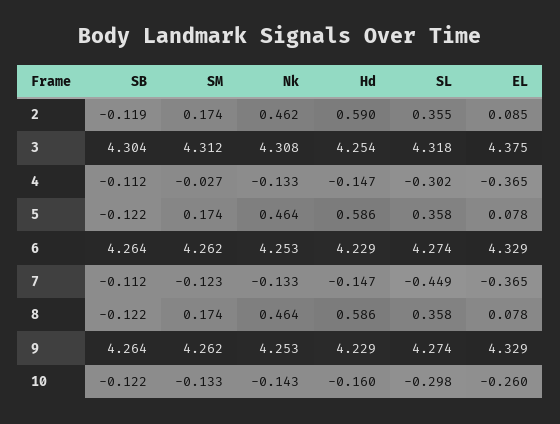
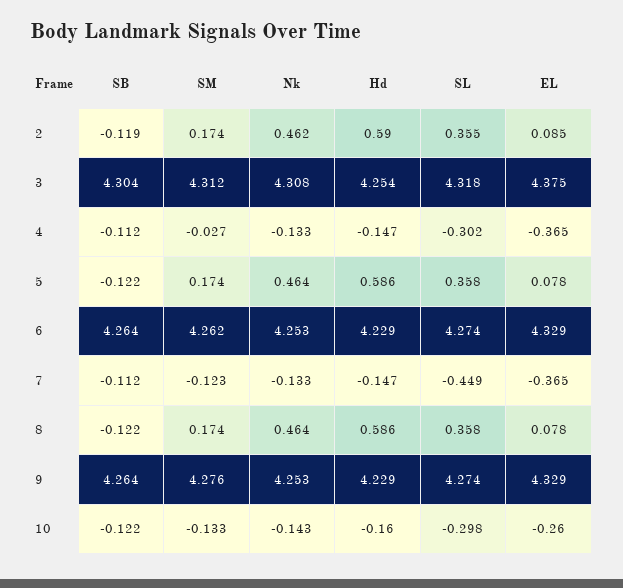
  {
    "SB": {
      "2": -0.119,
      "3": 4.304,
      "4": -0.112,
      "5": -0.122,
      "6": 4.264,
      "7": -0.112,
      "8": -0.122,
      "9": 4.264,
      "10": -0.122
    },
    "SM": {
      "2": 0.174,
      "3": 4.312,
      "4": -0.027,
      "5": 0.174,
      "6": 4.262,
      "7": -0.123,
      "8": 0.174,
-     "9": 4.262,
+     "9": 4.276,
      "10": -0.133
    },
    "Nk": {
      "2": 0.462,
      "3": 4.308,
      "4": -0.133,
      "5": 0.464,
      "6": 4.253,
      "7": -0.133,
      "8": 0.464,
      "9": 4.253,
      "10": -0.143
    },
    "Hd": {
      "2": 0.59,
      "3": 4.254,
      "4": -0.147,
      "5": 0.586,
      "6": 4.229,
      "7": -0.147,
      "8": 0.586,
      "9": 4.229,
      "10": -0.16
    },
    "SL": {
      "2": 0.355,
      "3": 4.318,
      "4": -0.302,
      "5": 0.358,
      "6": 4.274,
      "7": -0.449,
      "8": 0.358,
      "9": 4.274,
      "10": -0.298
    },
    "EL": {
      "2": 0.085,
      "3": 4.375,
      "4": -0.365,
      "5": 0.078,
      "6": 4.329,
      "7": -0.365,
      "8": 0.078,
      "9": 4.329,
      "10": -0.26
    }
  }

